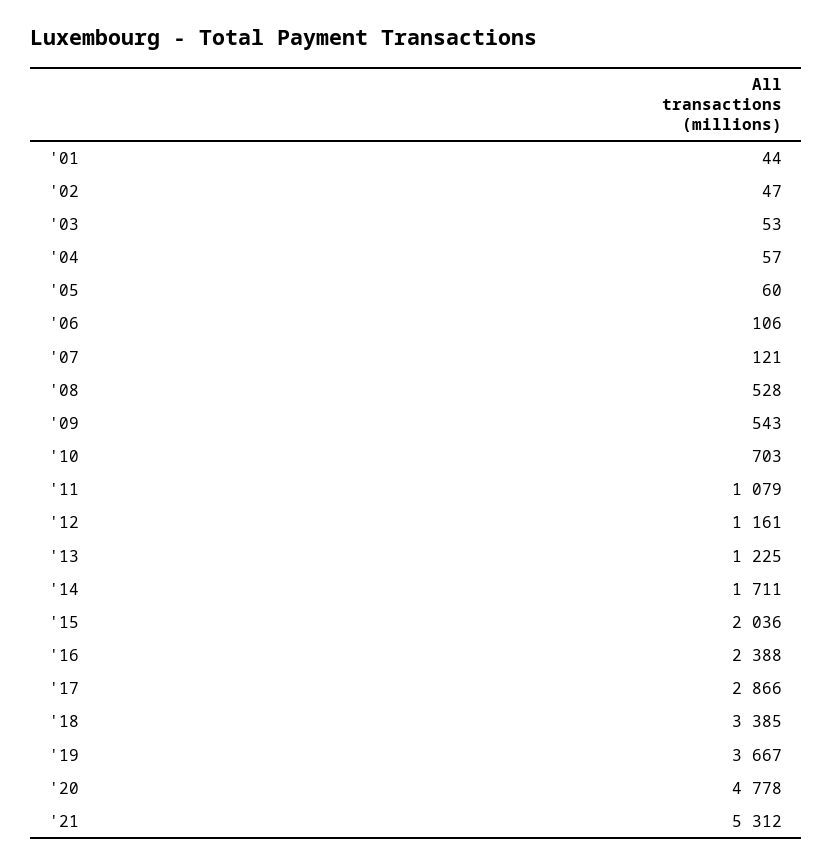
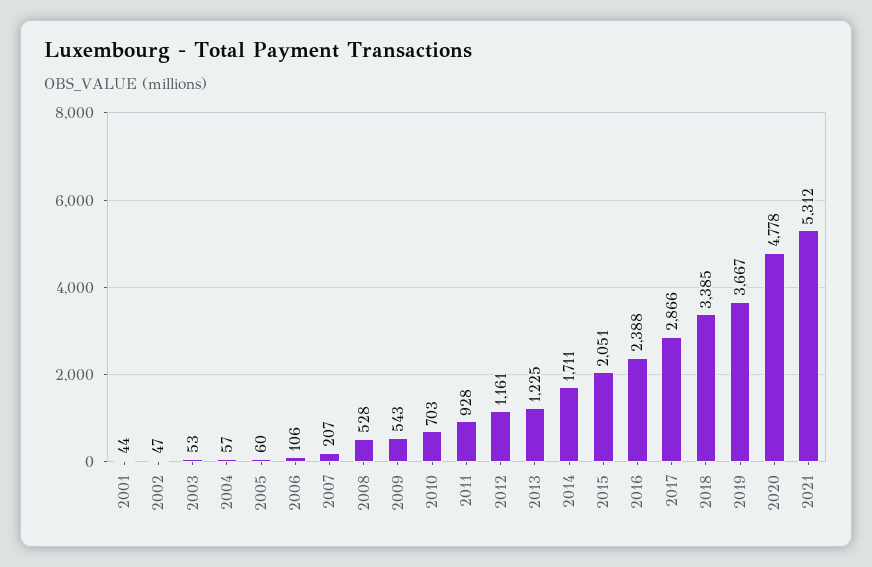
  {
    "'01": 44,
    "'02": 47,
    "'03": 53,
    "'04": 57,
    "'05": 60,
    "'06": 106,
-   "'07": 121,
+   "'07": 207,
    "'08": 528,
    "'09": 543,
    "'10": 703,
-   "'11": 1079,
+   "'11": 928,
    "'12": 1161,
    "'13": 1225,
    "'14": 1711,
-   "'15": 2036,
+   "'15": 2051,
    "'16": 2388,
    "'17": 2866,
    "'18": 3385,
    "'19": 3667,
    "'20": 4778,
    "'21": 5312
  }

